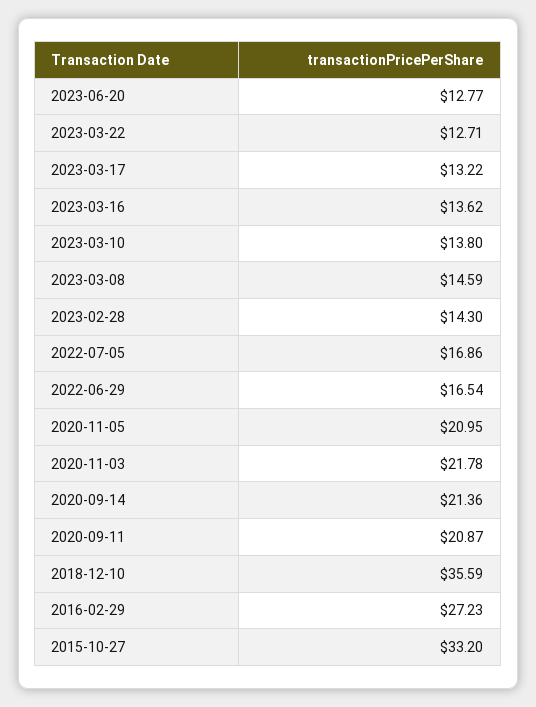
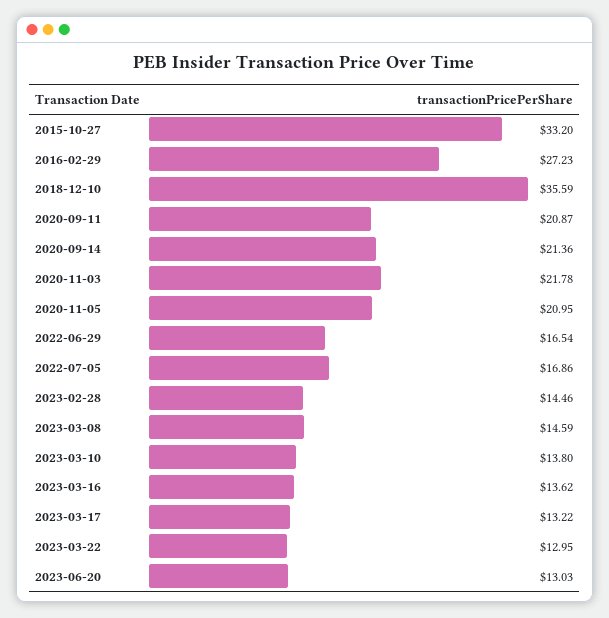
  {
-   "2023-06-20": 12.77,
+   "2023-06-20": 13.03,
-   "2023-03-22": 12.71,
+   "2023-03-22": 12.95,
    "2023-03-17": 13.22,
    "2023-03-16": 13.62,
    "2023-03-10": 13.8,
    "2023-03-08": 14.59,
-   "2023-02-28": 14.3,
+   "2023-02-28": 14.46,
    "2022-07-05": 16.86,
    "2022-06-29": 16.54,
    "2020-11-05": 20.95,
    "2020-11-03": 21.78,
    "2020-09-14": 21.36,
    "2020-09-11": 20.87,
    "2018-12-10": 35.59,
    "2016-02-29": 27.23,
    "2015-10-27": 33.2
  }

